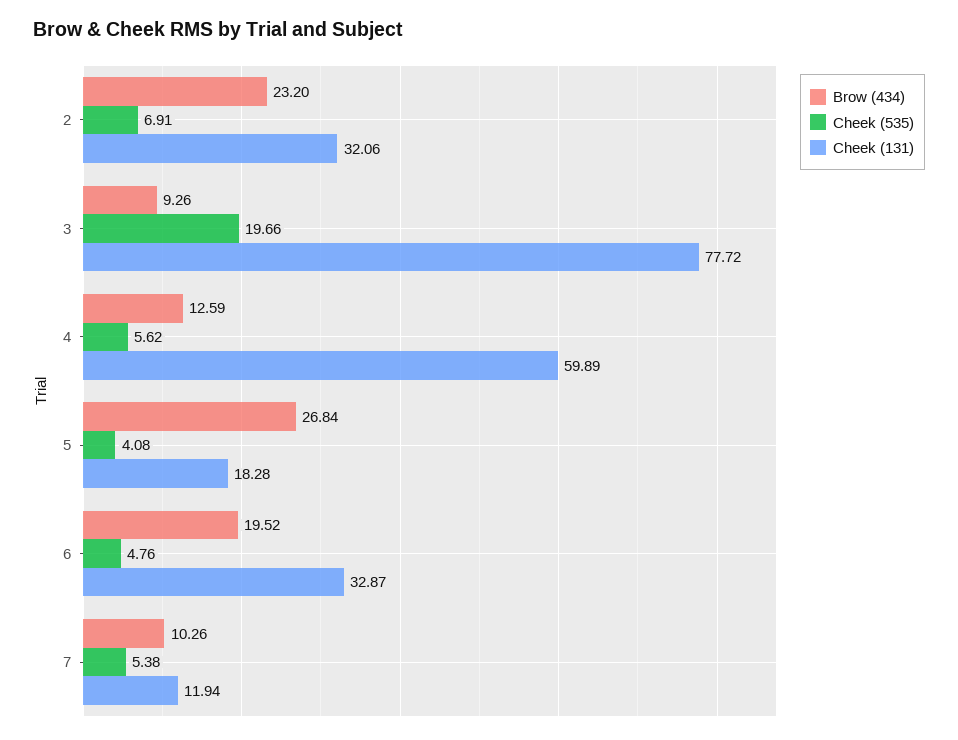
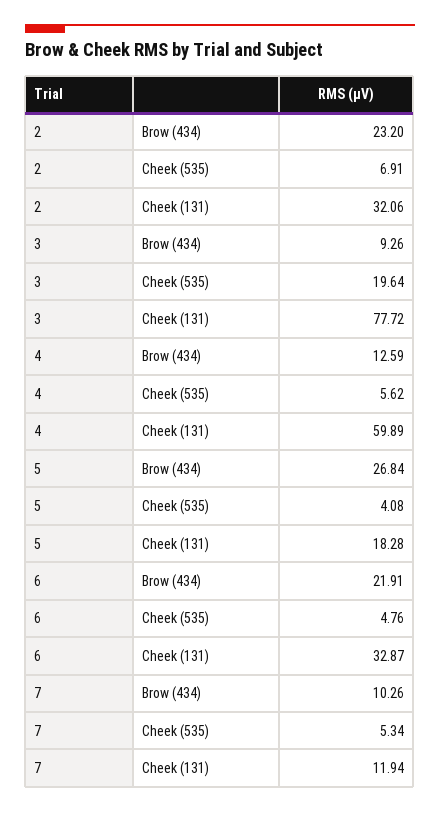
  {
    "Brow (434)": {
      "2": 23.2,
      "3": 9.26,
      "4": 12.59,
      "5": 26.84,
-     "6": 19.52,
+     "6": 21.91,
      "7": 10.26
    },
    "Cheek (535)": {
      "2": 6.91,
-     "3": 19.66,
+     "3": 19.64,
      "4": 5.62,
      "5": 4.08,
      "6": 4.76,
-     "7": 5.38
+     "7": 5.34
    },
    "Cheek (131)": {
      "2": 32.06,
      "3": 77.72,
      "4": 59.89,
      "5": 18.28,
      "6": 32.87,
      "7": 11.94
    }
  }

